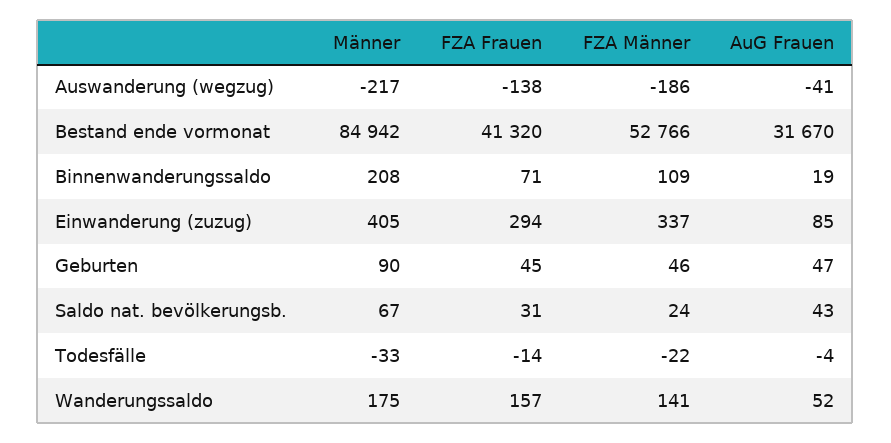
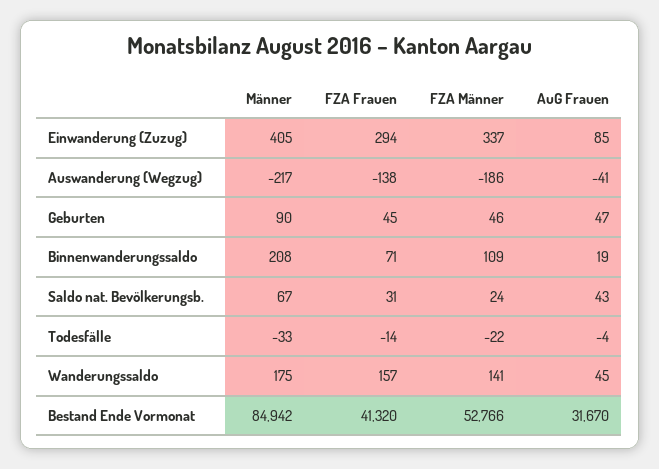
  {
    "Männer": {
      "Auswanderung (wegzug)": -217,
      "Bestand ende vormonat": 84942,
      "Binnenwanderungssaldo": 208,
      "Einwanderung (zuzug)": 405,
      "Geburten": 90,
      "Saldo nat. bevölkerungsb.": 67,
      "Todesfälle": -33,
      "Wanderungssaldo": 175
    },
    "FZA Frauen": {
      "Auswanderung (wegzug)": -138,
      "Bestand ende vormonat": 41320,
      "Binnenwanderungssaldo": 71,
      "Einwanderung (zuzug)": 294,
      "Geburten": 45,
      "Saldo nat. bevölkerungsb.": 31,
      "Todesfälle": -14,
      "Wanderungssaldo": 157
    },
    "FZA Männer": {
      "Auswanderung (wegzug)": -186,
      "Bestand ende vormonat": 52766,
      "Binnenwanderungssaldo": 109,
      "Einwanderung (zuzug)": 337,
      "Geburten": 46,
      "Saldo nat. bevölkerungsb.": 24,
      "Todesfälle": -22,
      "Wanderungssaldo": 141
    },
    "AuG Frauen": {
      "Auswanderung (wegzug)": -41,
      "Bestand ende vormonat": 31670,
      "Binnenwanderungssaldo": 19,
      "Einwanderung (zuzug)": 85,
      "Geburten": 47,
      "Saldo nat. bevölkerungsb.": 43,
      "Todesfälle": -4,
-     "Wanderungssaldo": 52
+     "Wanderungssaldo": 45
    }
  }

